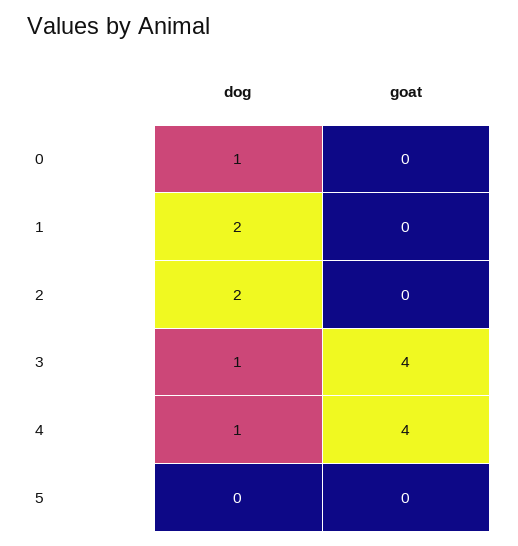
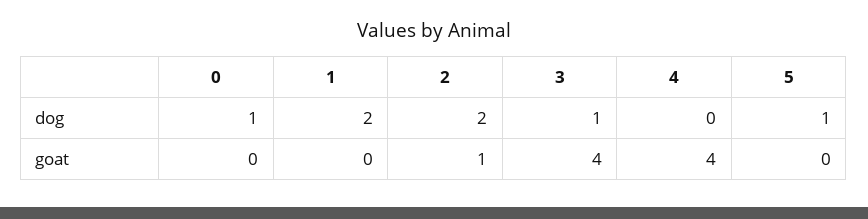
  {
    "dog": {
      "0": 1,
      "1": 2,
      "2": 2,
      "3": 1,
-     "4": 1,
+     "4": 0,
-     "5": 0
+     "5": 1
    },
    "goat": {
      "0": 0,
      "1": 0,
-     "2": 0,
+     "2": 1,
      "3": 4,
      "4": 4,
      "5": 0
    }
  }

